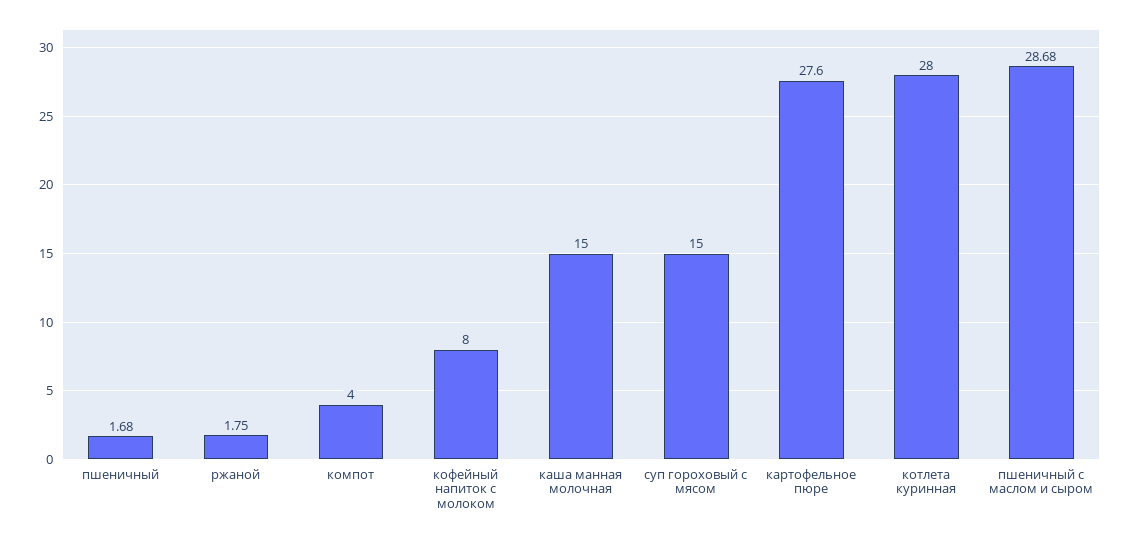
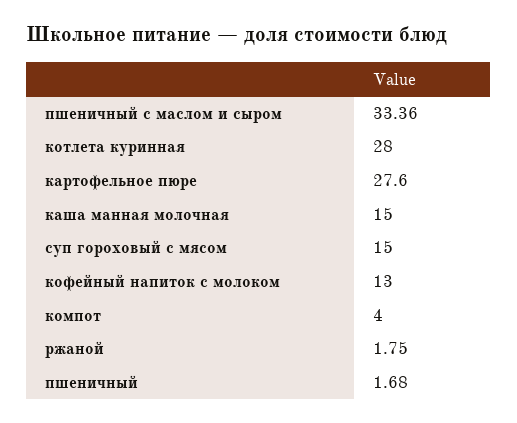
  {
    "пшеничный": 1.68,
    "ржаной": 1.75,
    "компот": 4,
-   "кофейный напиток с молоком": 8,
+   "кофейный напиток с молоком": 13,
    "каша манная молочная": 15,
    "суп гороховый с мясом": 15,
    "картофельное пюре": 27.6,
    "котлета куринная": 28,
-   "пшеничный с маслом и сыром": 28.68
+   "пшеничный с маслом и сыром": 33.36
  }

